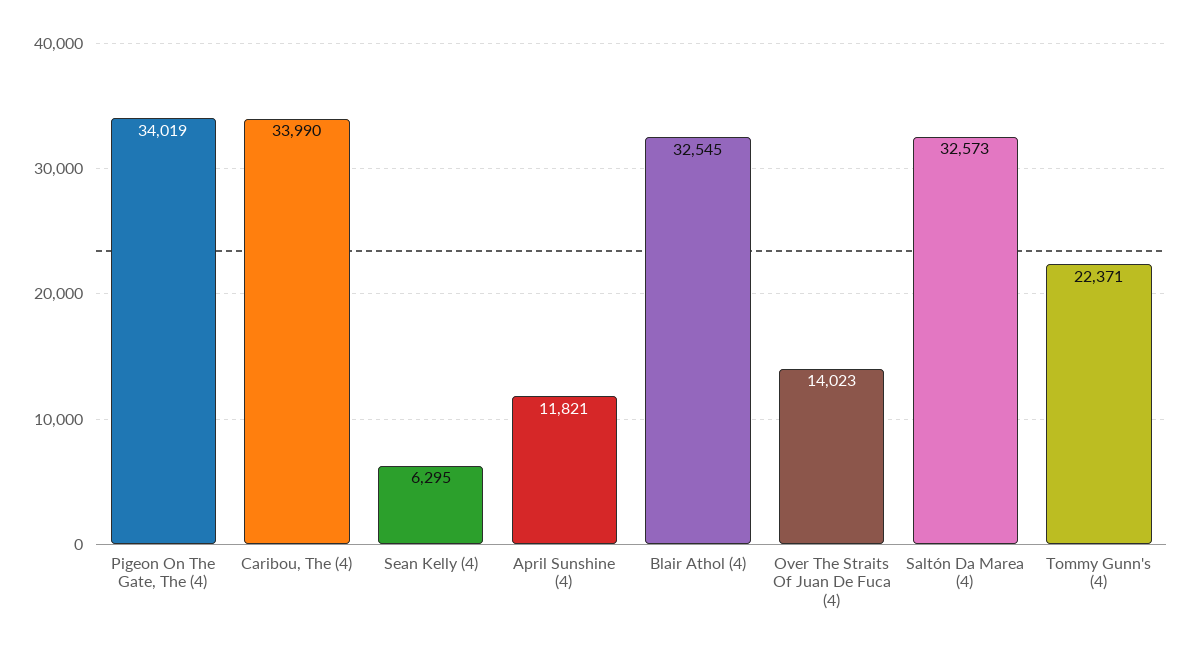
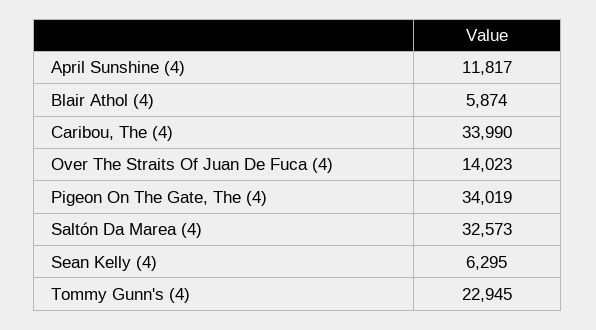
  {
    "Pigeon On The Gate, The (4)": 34019,
    "Caribou, The (4)": 33990,
    "Sean Kelly (4)": 6295,
-   "April Sunshine (4)": 11821,
+   "April Sunshine (4)": 11817,
-   "Blair Athol (4)": 32545,
+   "Blair Athol (4)": 5874,
    "Over The Straits Of Juan De Fuca (4)": 14023,
    "Saltón Da Marea (4)": 32573,
-   "Tommy Gunn's (4)": 22371
+   "Tommy Gunn's (4)": 22945
  }

